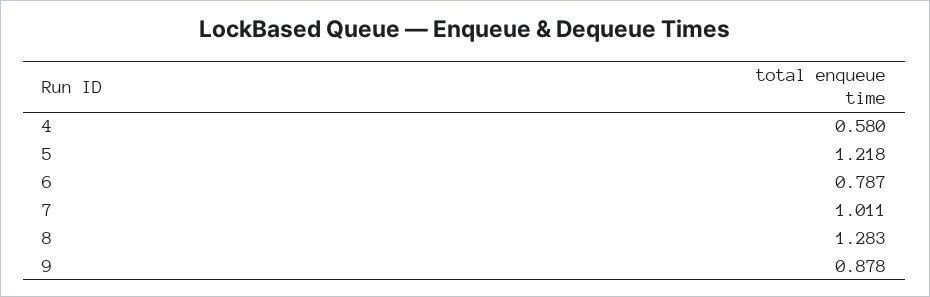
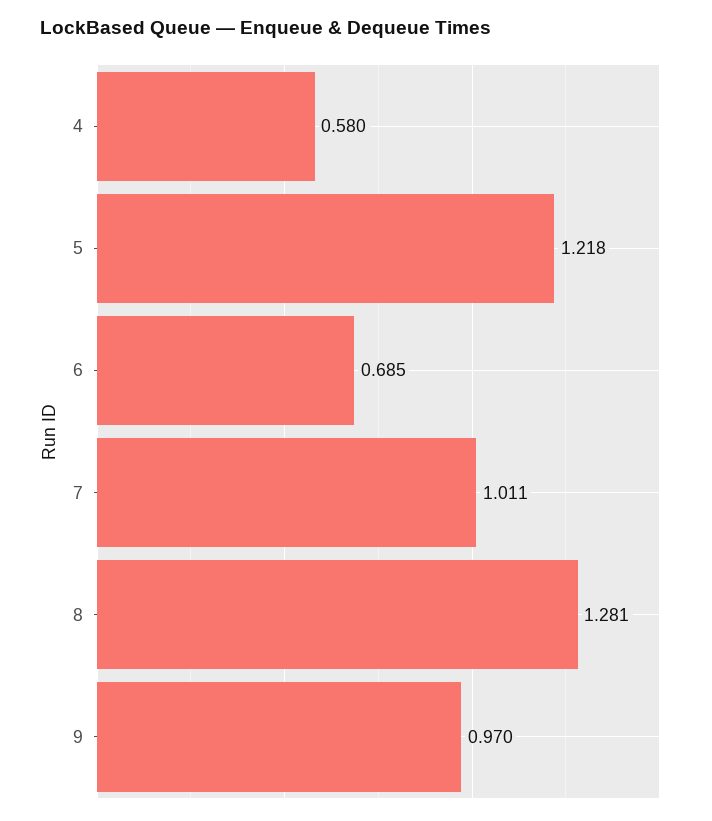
  {
    "4": 0.58,
    "5": 1.218,
-   "6": 0.787,
+   "6": 0.685,
    "7": 1.011,
-   "8": 1.283,
+   "8": 1.281,
-   "9": 0.878
+   "9": 0.97
  }

